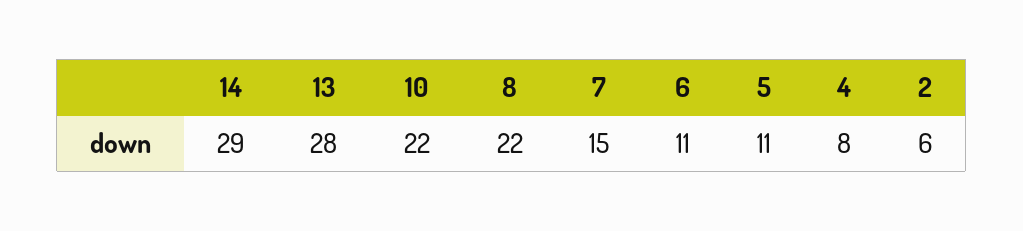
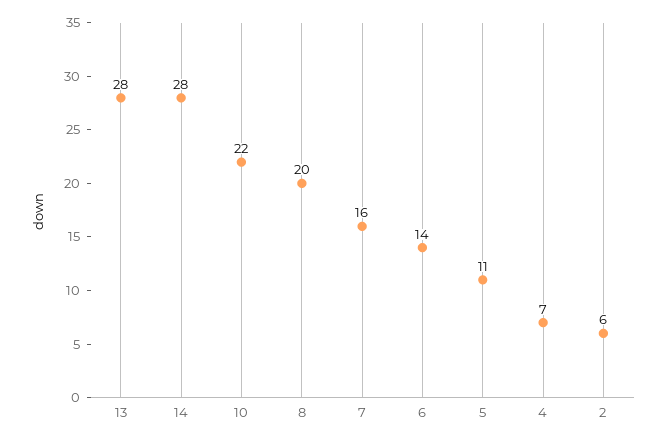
  {
-   "14": 29,
+   "14": 28,
    "13": 28,
    "10": 22,
-   "8": 22,
+   "8": 20,
-   "7": 15,
+   "7": 16,
-   "6": 11,
+   "6": 14,
    "5": 11,
-   "4": 8,
+   "4": 7,
    "2": 6
  }

